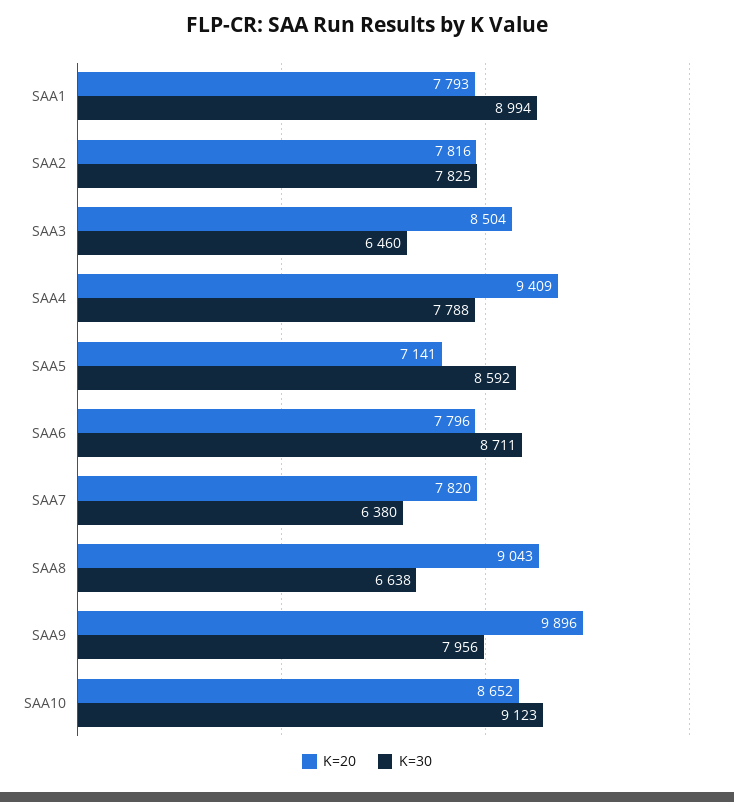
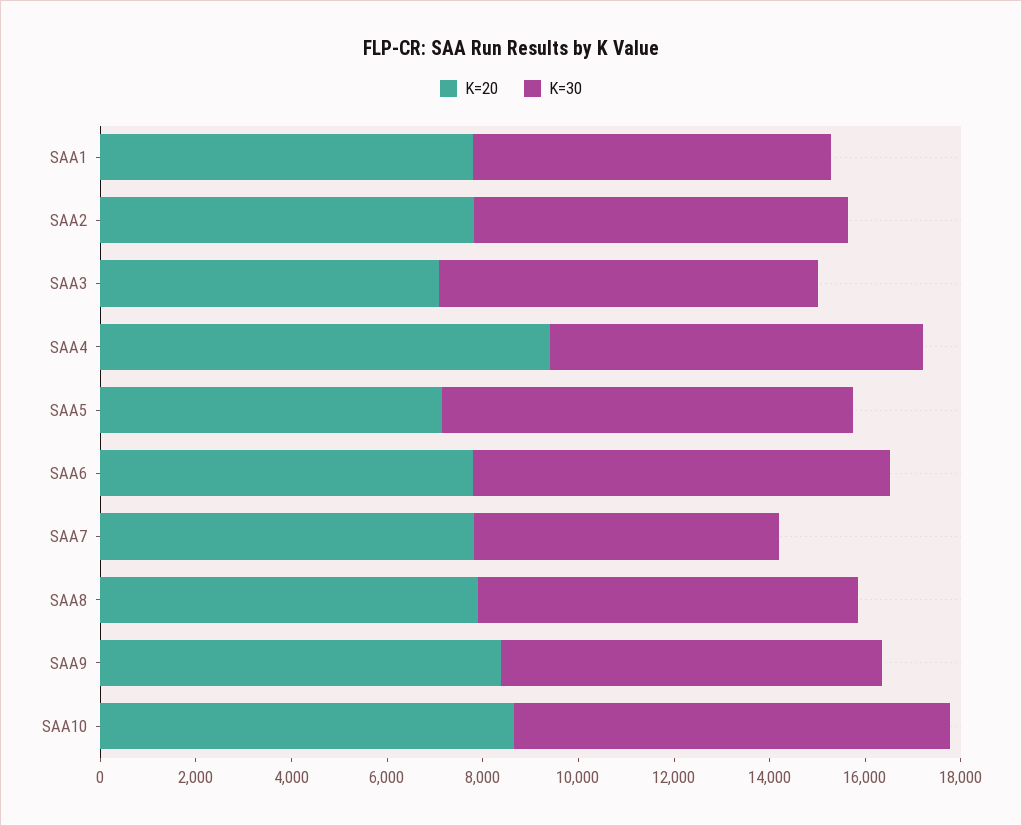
  {
    "K=20": {
      "SAA1": 7793,
      "SAA2": 7816,
-     "SAA3": 8504,
+     "SAA3": 7000,
      "SAA4": 9409,
      "SAA5": 7141,
      "SAA6": 7796,
      "SAA7": 7820,
-     "SAA8": 9043,
+     "SAA8": 8000,
-     "SAA9": 9896,
+     "SAA9": 8500,
      "SAA10": 8652
    },
    "K=30": {
-     "SAA1": 8994,
+     "SAA1": 7500,
      "SAA2": 7825,
-     "SAA3": 6460,
+     "SAA3": 8000,
      "SAA4": 7788,
      "SAA5": 8592,
      "SAA6": 8711,
      "SAA7": 6380,
-     "SAA8": 6638,
+     "SAA8": 8000,
      "SAA9": 7956,
      "SAA10": 9123
    }
  }

